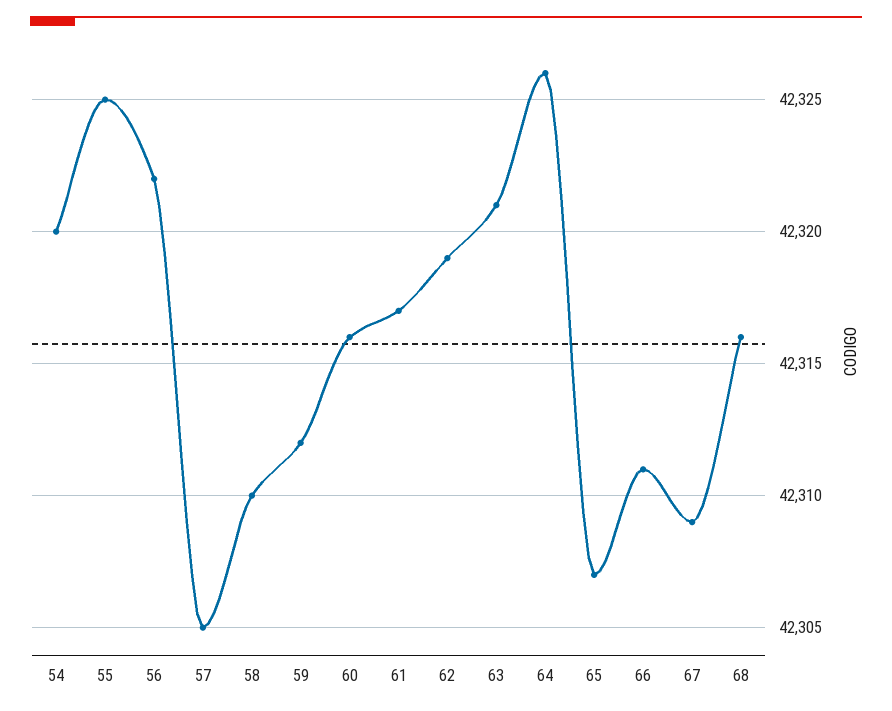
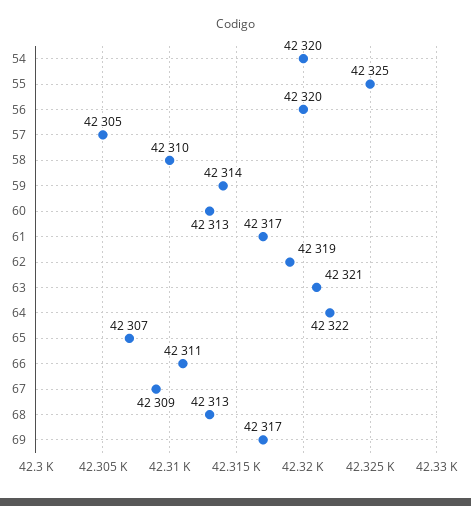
  {
    "54": 42320,
    "55": 42325,
-   "56": 42322,
+   "56": 42320,
    "57": 42305,
    "58": 42310,
-   "59": 42312,
+   "59": 42314,
-   "60": 42316,
+   "60": 42313,
    "61": 42317,
    "62": 42319,
    "63": 42321,
-   "64": 42326,
+   "64": 42322,
    "65": 42307,
    "66": 42311,
    "67": 42309,
-   "68": 42316
+   "68": 42313,
+   "69": 42317
  }

